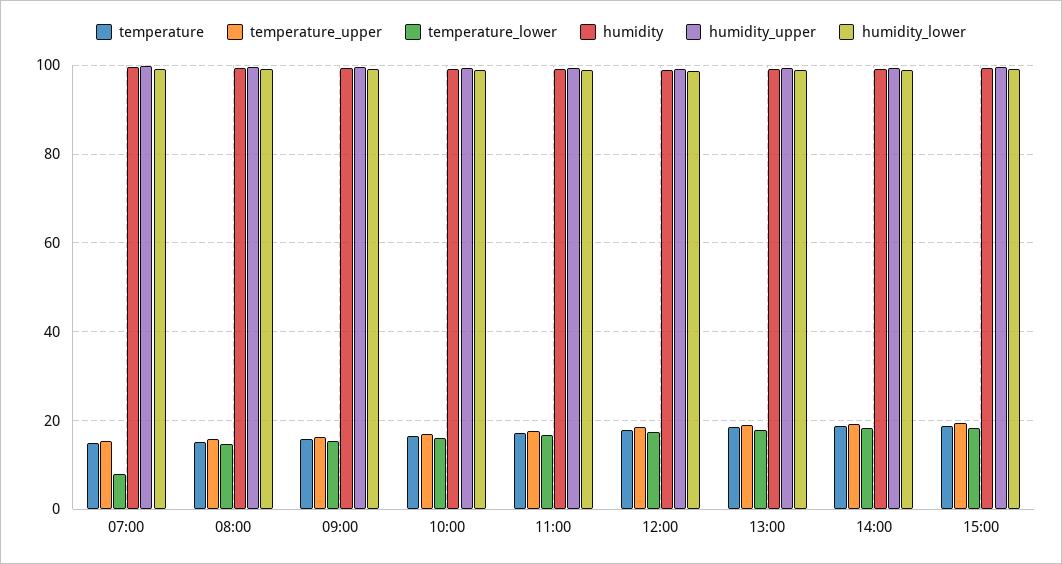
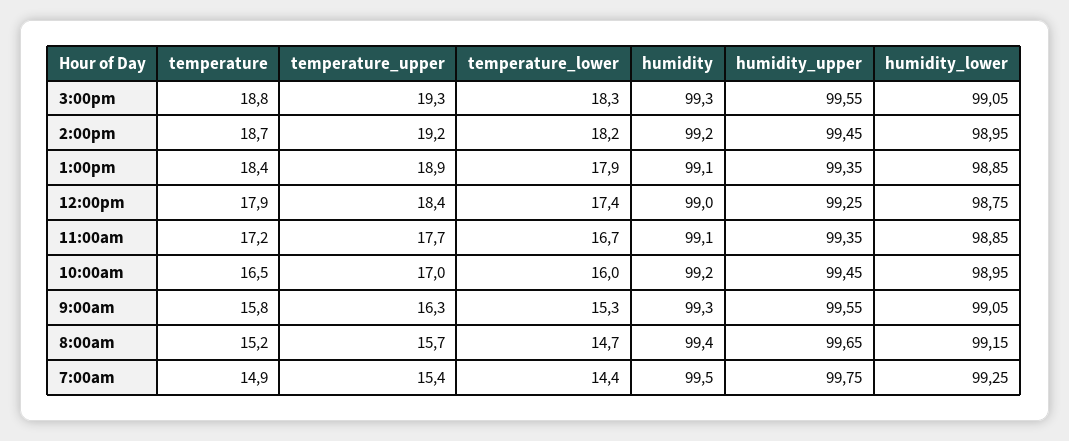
  {
    "temperature": {
      "07:00": 14.9,
      "08:00": 15.2,
      "09:00": 15.8,
      "10:00": 16.5,
      "11:00": 17.2,
      "12:00": 17.9,
      "13:00": 18.4,
      "14:00": 18.7,
      "15:00": 18.8
    },
    "temperature_upper": {
      "07:00": 15.4,
      "08:00": 15.7,
      "09:00": 16.3,
      "10:00": 17,
      "11:00": 17.7,
      "12:00": 18.4,
      "13:00": 18.9,
      "14:00": 19.2,
      "15:00": 19.3
    },
    "temperature_lower": {
-     "07:00": 8,
+     "07:00": 14.4,
      "08:00": 14.7,
      "09:00": 15.3,
      "10:00": 16,
      "11:00": 16.7,
      "12:00": 17.4,
      "13:00": 17.9,
      "14:00": 18.2,
      "15:00": 18.3
    },
    "humidity": {
      "07:00": 99.5,
      "08:00": 99.4,
      "09:00": 99.3,
      "10:00": 99.2,
      "11:00": 99.1,
      "12:00": 99,
      "13:00": 99.1,
      "14:00": 99.2,
      "15:00": 99.3
    },
    "humidity_upper": {
      "07:00": 99.75,
      "08:00": 99.65,
      "09:00": 99.55,
      "10:00": 99.45,
      "11:00": 99.35,
      "12:00": 99.25,
      "13:00": 99.35,
      "14:00": 99.45,
      "15:00": 99.55
    },
    "humidity_lower": {
      "07:00": 99.25,
      "08:00": 99.15,
      "09:00": 99.05,
      "10:00": 98.95,
      "11:00": 98.85,
      "12:00": 98.75,
      "13:00": 98.85,
      "14:00": 98.95,
      "15:00": 99.05
    }
  }

